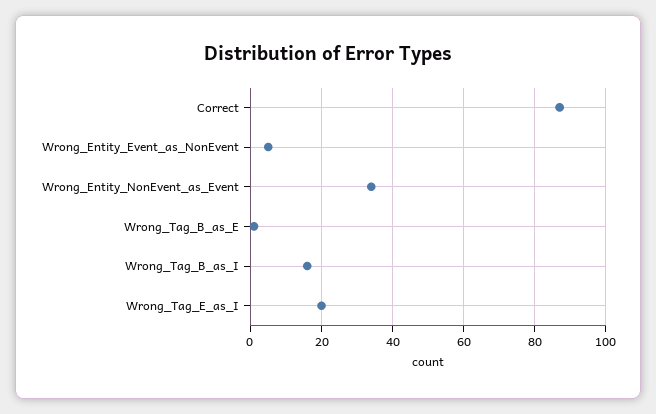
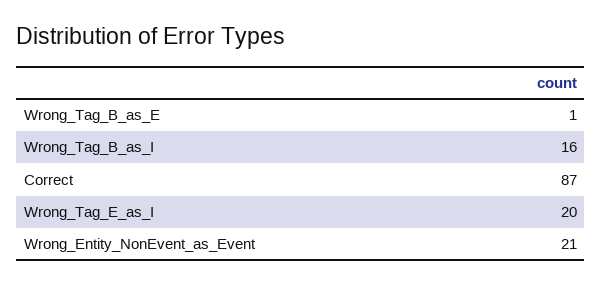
  {
    "Correct": 87,
-   "Wrong_Entity_Event_as_NonEvent": 5,
-   "Wrong_Entity_NonEvent_as_Event": 35,
+   "Wrong_Entity_NonEvent_as_Event": 21,
    "Wrong_Tag_B_as_E": 1,
    "Wrong_Tag_B_as_I": 16,
    "Wrong_Tag_E_as_I": 20
  }

